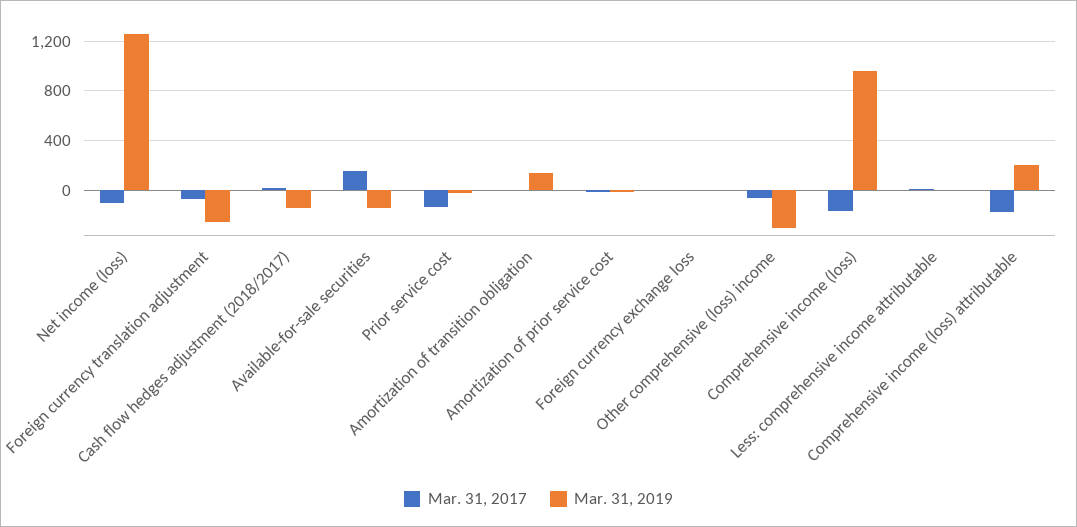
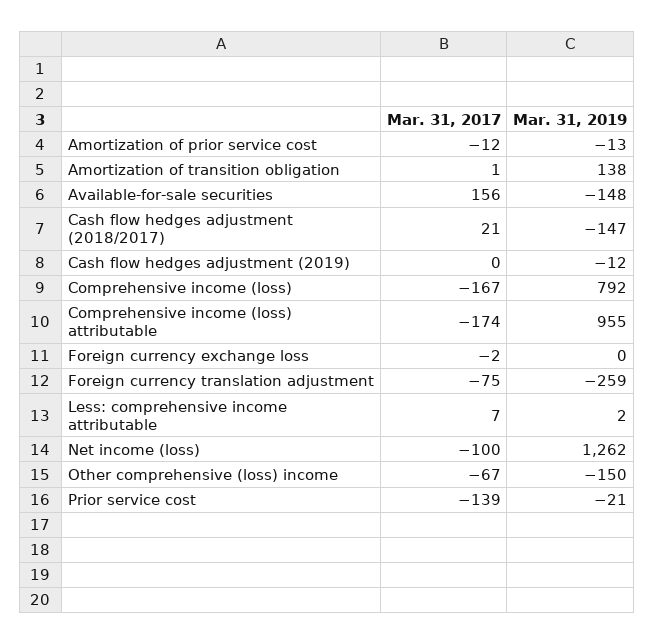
  {
    "Mar. 31, 2017": {
      "Net income (loss)": -100,
      "Foreign currency translation adjustment": -75,
      "Cash flow hedges adjustment (2018/2017)": 21,
      "Available-for-sale securities": 156,
      "Prior service cost": -139,
      "Amortization of transition obligation": 1,
      "Amortization of prior service cost": -12,
      "Foreign currency exchange loss": -2,
      "Other comprehensive (loss) income": -67,
      "Comprehensive income (loss)": -167,
      "Less: comprehensive income attributable": 7,
-     "Comprehensive income (loss) attributable": -174
+     "Comprehensive income (loss) attributable": -174,
+     "Cash flow hedges adjustment (2019)": 0
    },
    "Mar. 31, 2019": {
      "Net income (loss)": 1262,
      "Foreign currency translation adjustment": -259,
      "Cash flow hedges adjustment (2018/2017)": -147,
      "Available-for-sale securities": -148,
      "Prior service cost": -21,
      "Amortization of transition obligation": 138,
      "Amortization of prior service cost": -13,
      "Foreign currency exchange loss": 0,
-     "Other comprehensive (loss) income": -300,
+     "Other comprehensive (loss) income": -150,
-     "Comprehensive income (loss)": 950,
+     "Comprehensive income (loss)": 792,
      "Less: comprehensive income attributable": 2,
-     "Comprehensive income (loss) attributable": 200
+     "Comprehensive income (loss) attributable": 955,
+     "Cash flow hedges adjustment (2019)": -12
    }
  }

